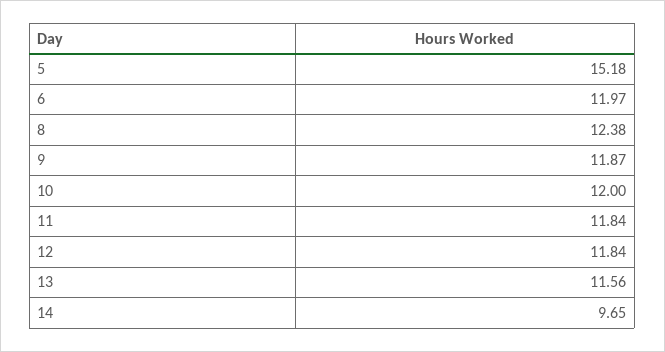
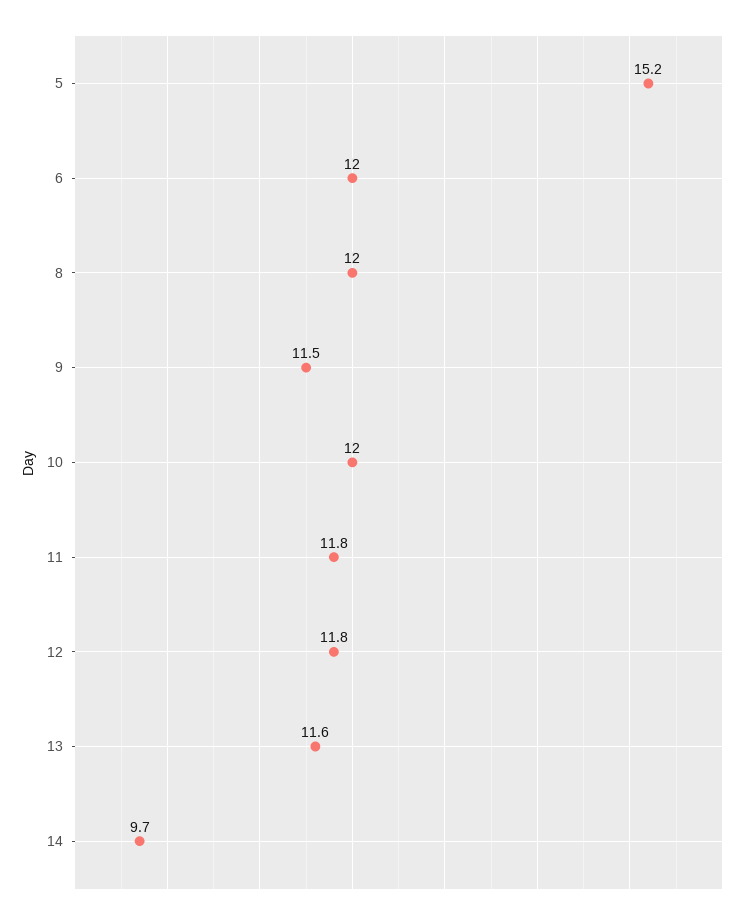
  {
    "5": 15.18,
    "6": 11.97,
-   "8": 12.38,
+   "8": 12,
-   "9": 11.87,
+   "9": 11.5,
    "10": 12,
    "11": 11.84,
    "12": 11.84,
    "13": 11.56,
    "14": 9.65
  }

